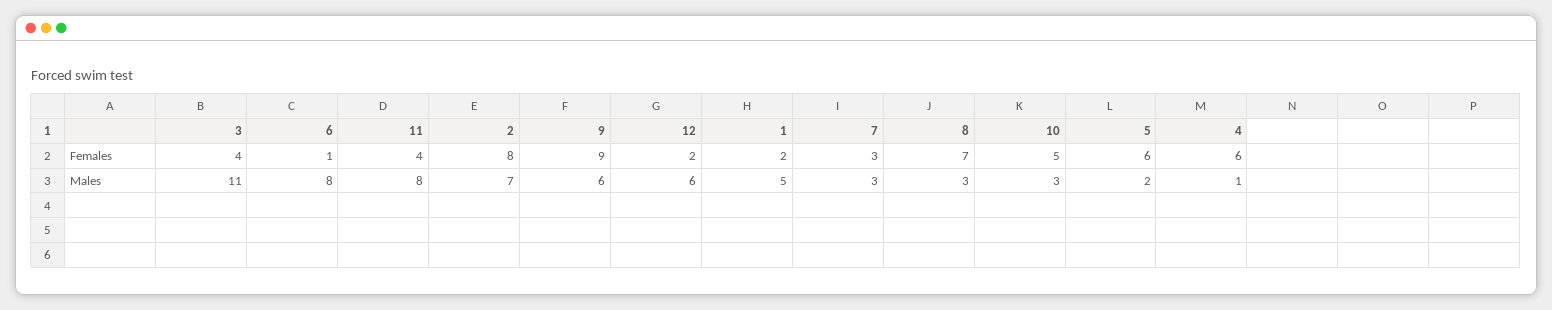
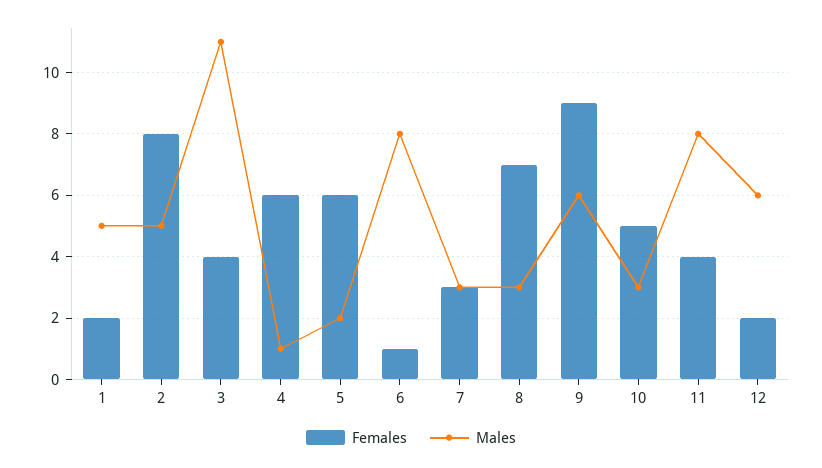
  {
    "Females": {
      "3": 4,
      "6": 1,
      "11": 4,
      "2": 8,
      "9": 9,
      "12": 2,
      "1": 2,
      "7": 3,
      "8": 7,
      "10": 5,
      "5": 6,
      "4": 6
    },
    "Males": {
      "3": 11,
      "6": 8,
      "11": 8,
-     "2": 7,
+     "2": 5,
      "9": 6,
      "12": 6,
      "1": 5,
      "7": 3,
      "8": 3,
      "10": 3,
      "5": 2,
      "4": 1
    }
  }

